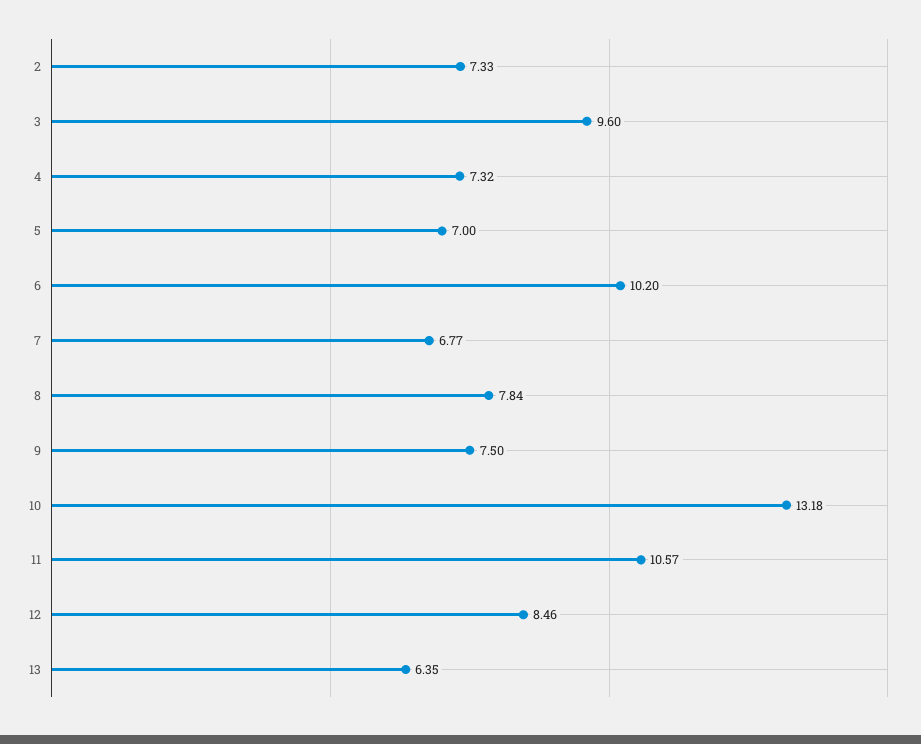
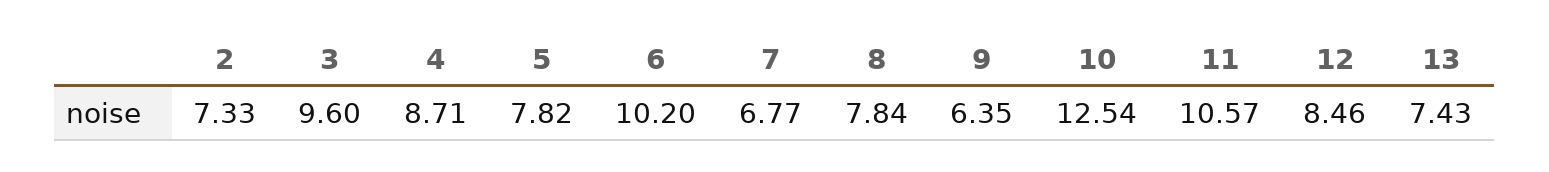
  {
    "2": 7.33,
    "3": 9.6,
-   "4": 7.32,
+   "4": 8.71,
-   "5": 7,
+   "5": 7.82,
    "6": 10.2,
    "7": 6.77,
    "8": 7.84,
-   "9": 7.5,
+   "9": 6.35,
-   "10": 13.18,
+   "10": 12.54,
    "11": 10.57,
    "12": 8.46,
-   "13": 6.35
+   "13": 7.43
  }

